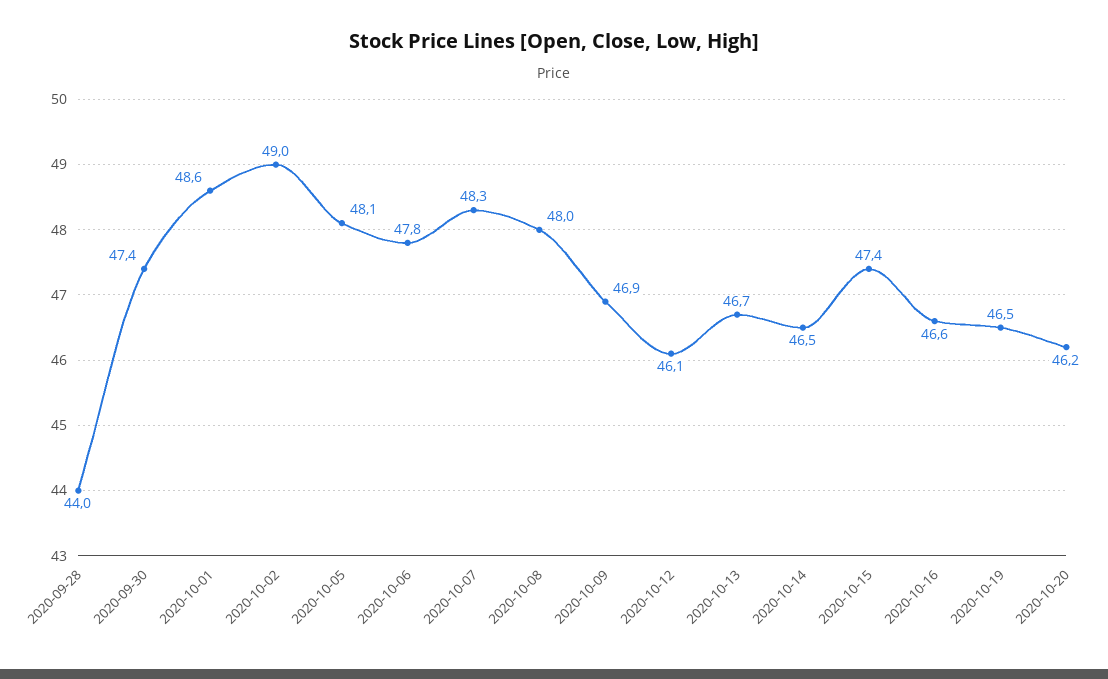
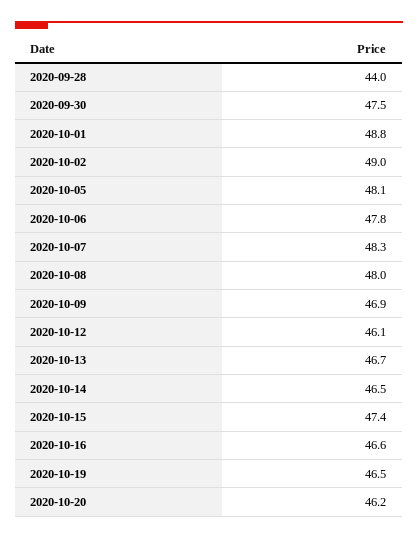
  {
    "2020-09-28": 44,
-   "2020-09-30": 47.4,
+   "2020-09-30": 47.5,
-   "2020-10-01": 48.6,
+   "2020-10-01": 48.8,
    "2020-10-02": 49,
    "2020-10-05": 48.1,
    "2020-10-06": 47.8,
    "2020-10-07": 48.3,
    "2020-10-08": 48,
    "2020-10-09": 46.9,
    "2020-10-12": 46.1,
    "2020-10-13": 46.7,
    "2020-10-14": 46.5,
    "2020-10-15": 47.4,
    "2020-10-16": 46.6,
    "2020-10-19": 46.5,
    "2020-10-20": 46.2
  }

